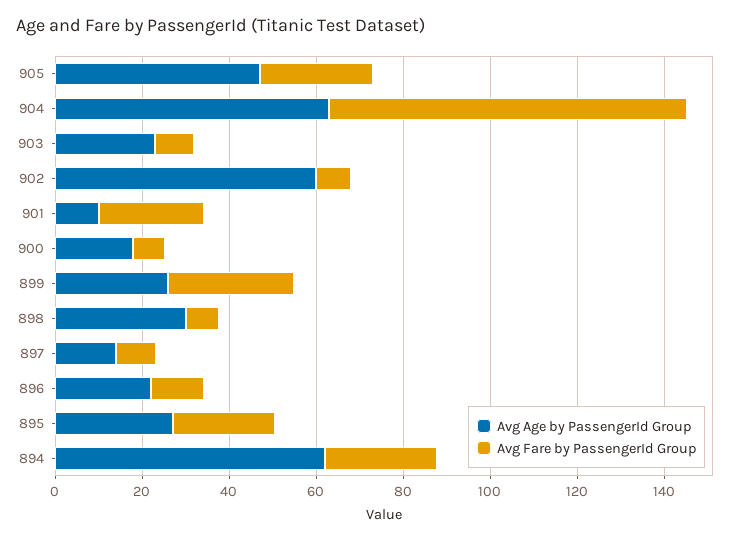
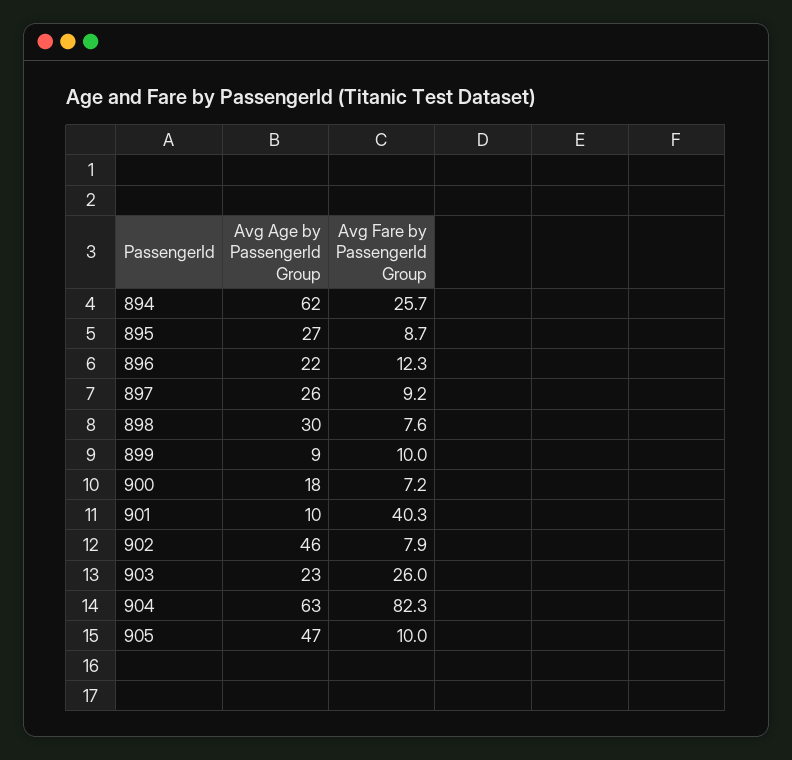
  {
    "Avg Age by PassengerId Group": {
      "905": 47,
      "904": 63,
      "903": 23,
-     "902": 60,
+     "902": 46,
      "901": 10,
      "900": 18,
-     "899": 25,
+     "899": 9,
      "898": 30,
-     "897": 15,
+     "897": 26,
      "896": 22,
      "895": 27,
      "894": 62
    },
    "Avg Fare by PassengerId Group": {
-     "905": 25,
+     "905": 10,
      "904": 82.3,
-     "903": 10,
+     "903": 26,
      "902": 7.9,
-     "901": 25,
+     "901": 40.3,
      "900": 7.2,
-     "899": 30,
+     "899": 10,
      "898": 7.6,
      "897": 9.2,
      "896": 12.3,
-     "895": 25,
+     "895": 8.7,
      "894": 25.7
    }
  }

